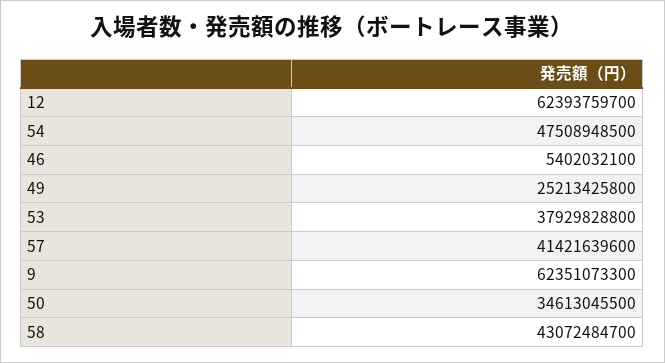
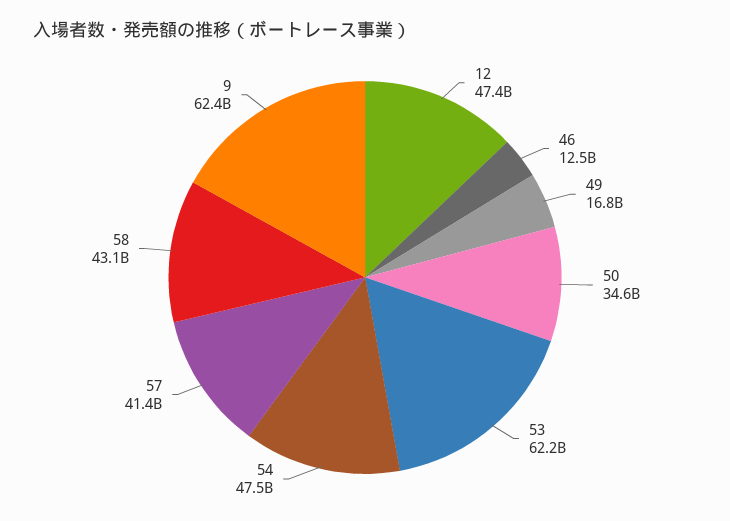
  {
-   "12": 62393759700,
+   "12": 47400000000,
    "54": 47508948500,
-   "46": 5402032100,
+   "46": 12500000000,
-   "49": 25213425800,
+   "49": 16800000000,
-   "53": 37929828800,
+   "53": 62200000000,
    "57": 41421639600,
    "9": 62351073300,
    "50": 34613045500,
    "58": 43072484700
  }

